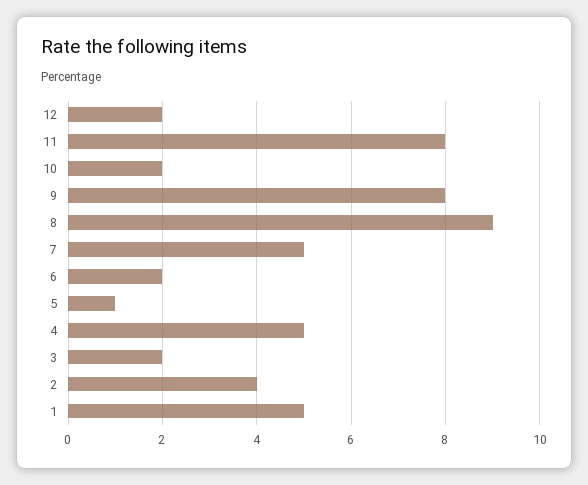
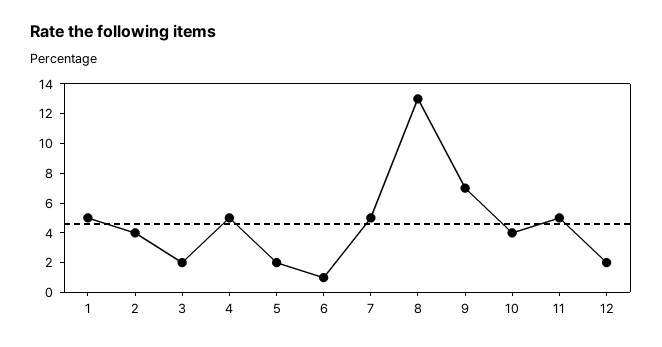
  {
    "12": 2,
-   "11": 8,
+   "11": 5,
-   "10": 2,
+   "10": 4,
-   "9": 8,
+   "9": 7,
-   "8": 9,
+   "8": 13,
    "7": 5,
-   "6": 2,
+   "6": 1,
-   "5": 1,
+   "5": 2,
    "4": 5,
    "3": 2,
    "2": 4,
    "1": 5
  }

